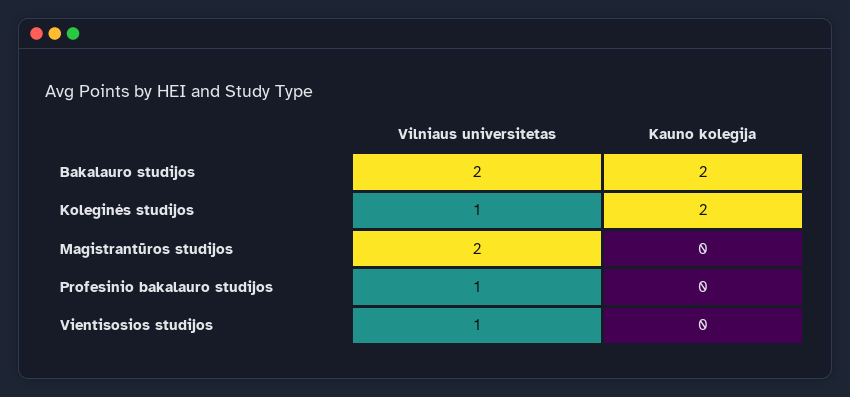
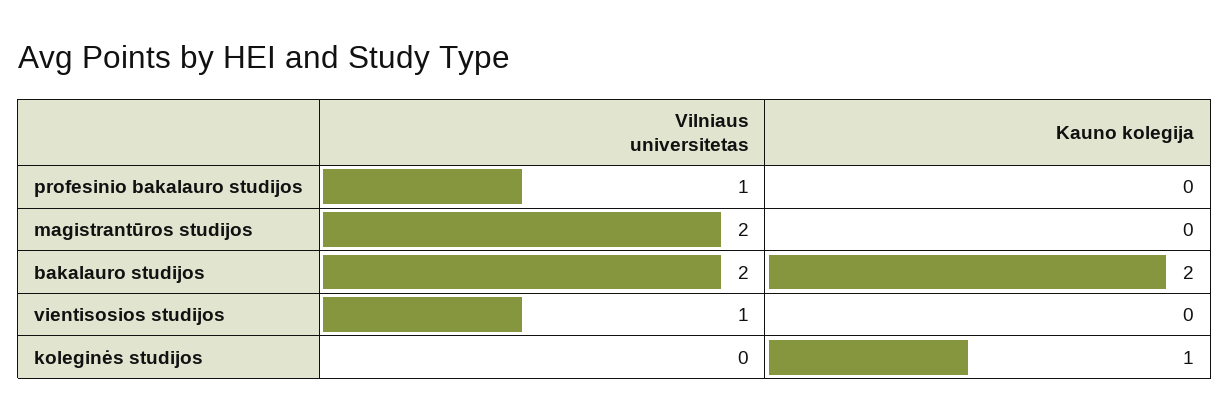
  {
    "Vilniaus universitetas": {
      "Bakalauro studijos": 2,
-     "Koleginės studijos": 1,
+     "Koleginės studijos": 0,
      "Magistrantūros studijos": 2,
      "Profesinio bakalauro studijos": 1,
      "Vientisosios studijos": 1
    },
    "Kauno kolegija": {
      "Bakalauro studijos": 2,
-     "Koleginės studijos": 2,
+     "Koleginės studijos": 1,
      "Magistrantūros studijos": 0,
      "Profesinio bakalauro studijos": 0,
      "Vientisosios studijos": 0
    }
  }

